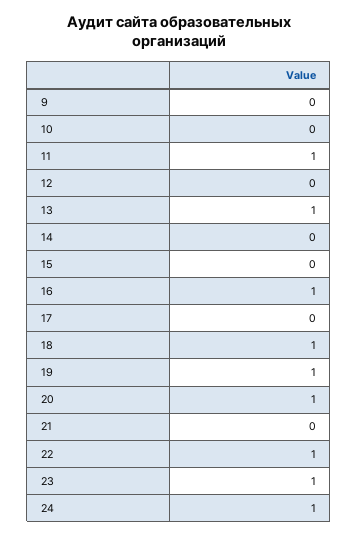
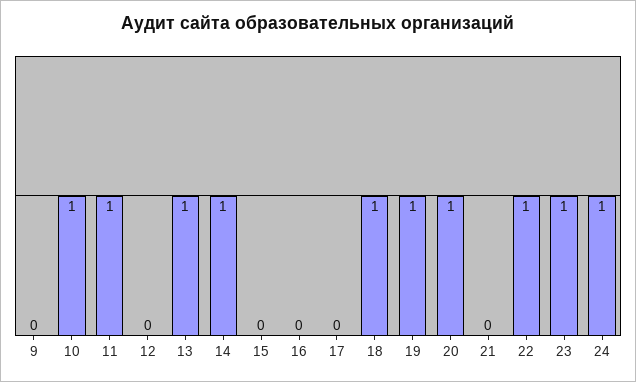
  {
    "9": 0,
-   "10": 0,
+   "10": 1,
    "11": 1,
    "12": 0,
    "13": 1,
-   "14": 0,
+   "14": 1,
    "15": 0,
-   "16": 1,
+   "16": 0,
    "17": 0,
    "18": 1,
    "19": 1,
    "20": 1,
    "21": 0,
    "22": 1,
    "23": 1,
    "24": 1
  }

